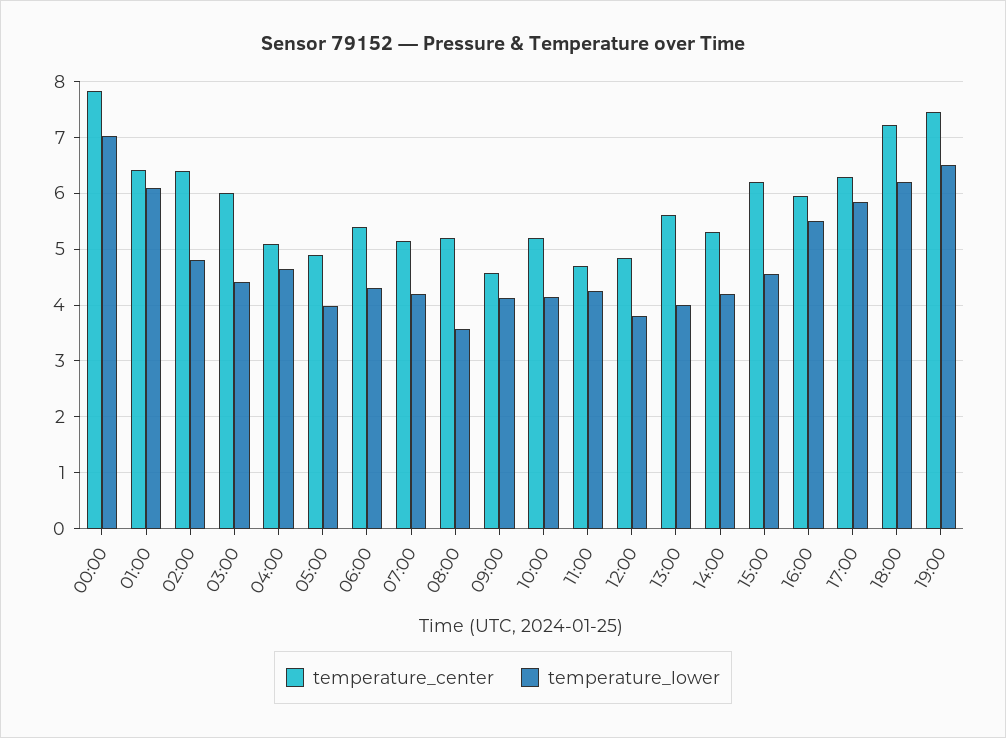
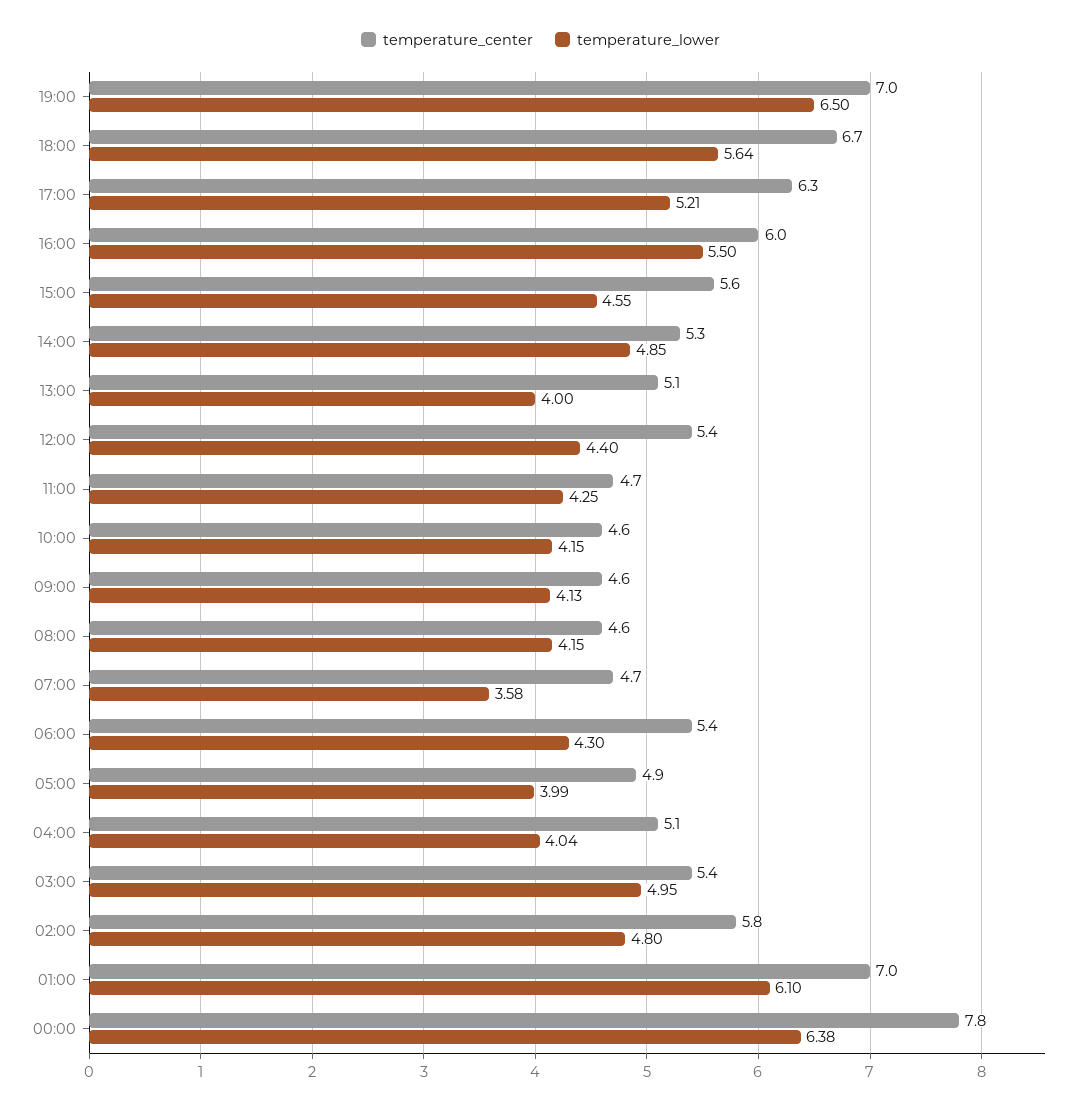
  {
    "temperature_center": {
      "00:00": 7.8,
-     "01:00": 6.4,
+     "01:00": 7,
-     "02:00": 6.4,
+     "02:00": 5.8,
-     "03:00": 6,
+     "03:00": 5.4,
      "04:00": 5.1,
      "05:00": 4.9,
      "06:00": 5.4,
-     "07:00": 5.2,
+     "07:00": 4.7,
-     "08:00": 5.2,
+     "08:00": 4.6,
      "09:00": 4.6,
-     "10:00": 5.2,
+     "10:00": 4.6,
      "11:00": 4.7,
-     "12:00": 4.8,
+     "12:00": 5.4,
-     "13:00": 5.6,
+     "13:00": 5.1,
      "14:00": 5.3,
-     "15:00": 6.2,
+     "15:00": 5.6,
      "16:00": 6,
      "17:00": 6.3,
-     "18:00": 7.2,
+     "18:00": 6.7,
-     "19:00": 7.4
+     "19:00": 7
    },
    "temperature_lower": {
-     "00:00": 7,
+     "00:00": 6.38,
      "01:00": 6.1,
      "02:00": 4.8,
-     "03:00": 4.4,
+     "03:00": 4.95,
-     "04:00": 4.6,
+     "04:00": 4.04,
      "05:00": 3.99,
      "06:00": 4.3,
-     "07:00": 4.2,
+     "07:00": 3.58,
-     "08:00": 3.6,
+     "08:00": 4.15,
      "09:00": 4.13,
      "10:00": 4.15,
      "11:00": 4.25,
-     "12:00": 3.8,
+     "12:00": 4.4,
      "13:00": 4,
-     "14:00": 4.2,
+     "14:00": 4.85,
      "15:00": 4.55,
      "16:00": 5.5,
-     "17:00": 5.8,
+     "17:00": 5.21,
-     "18:00": 6.2,
+     "18:00": 5.64,
      "19:00": 6.5
    }
  }

